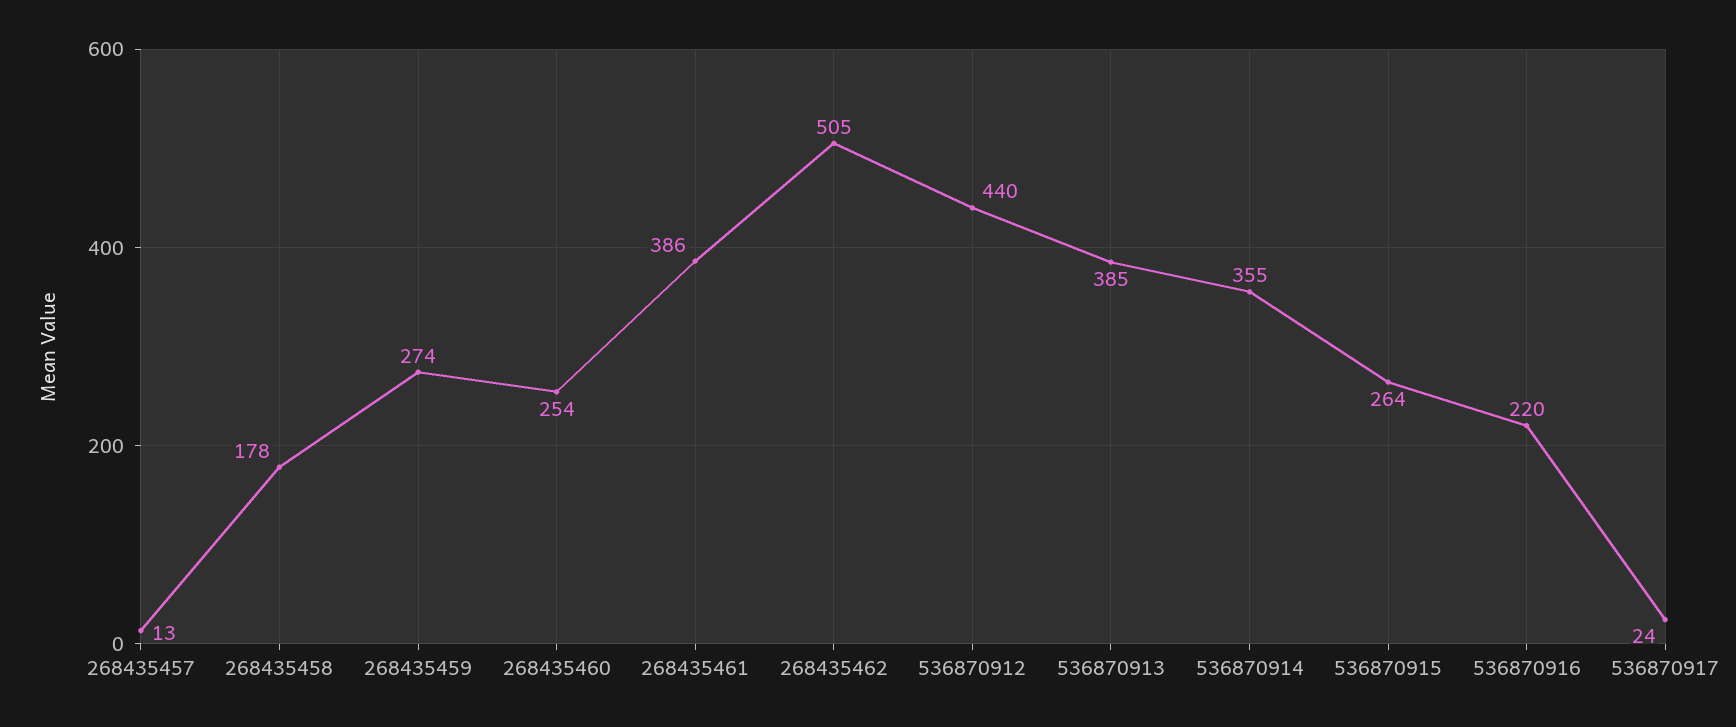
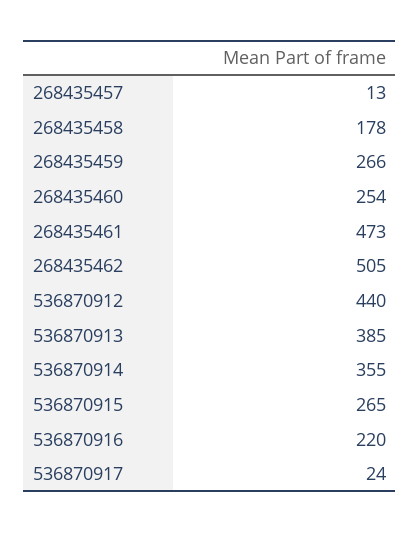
  {
    "268435457": 13,
    "268435458": 178,
-   "268435459": 274,
+   "268435459": 266,
    "268435460": 254,
-   "268435461": 386,
+   "268435461": 473,
    "268435462": 505,
    "536870912": 440,
    "536870913": 385,
    "536870914": 355,
-   "536870915": 264,
+   "536870915": 265,
    "536870916": 220,
    "536870917": 24
  }

